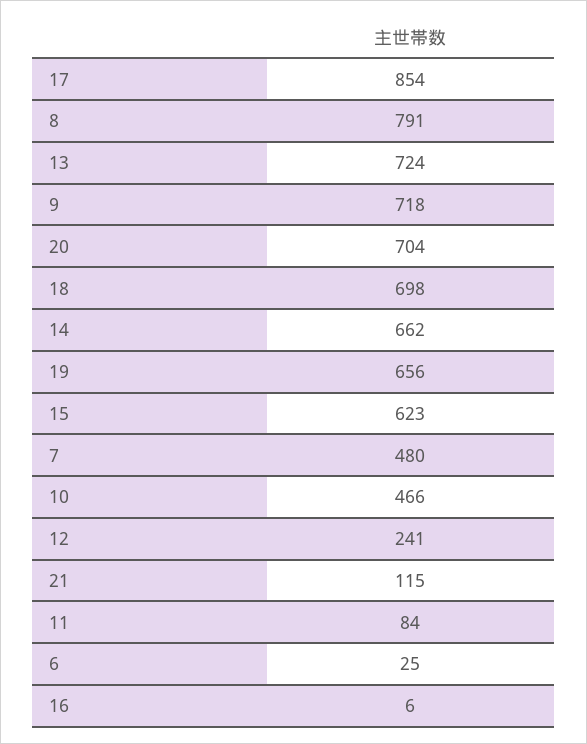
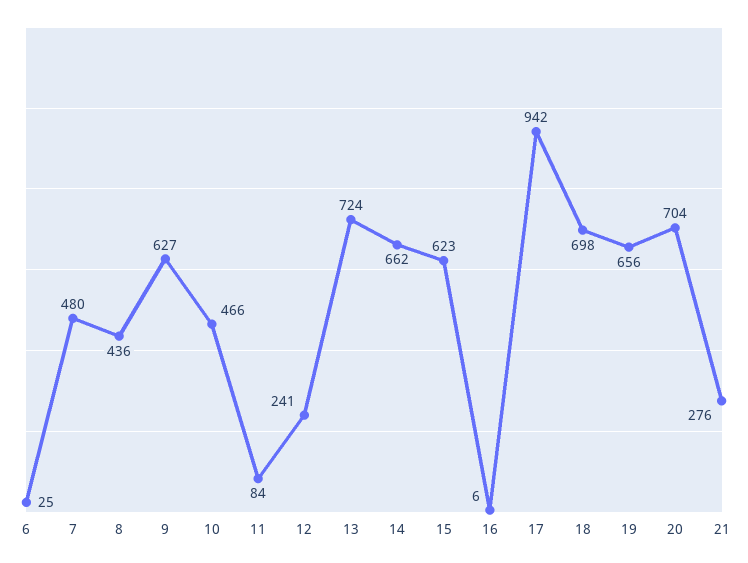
  {
-   "17": 854,
+   "17": 942,
-   "8": 791,
+   "8": 436,
    "13": 724,
-   "9": 718,
+   "9": 627,
    "20": 704,
    "18": 698,
    "14": 662,
    "19": 656,
    "15": 623,
    "7": 480,
    "10": 466,
    "12": 241,
-   "21": 115,
+   "21": 276,
    "11": 84,
    "6": 25,
    "16": 6
  }

